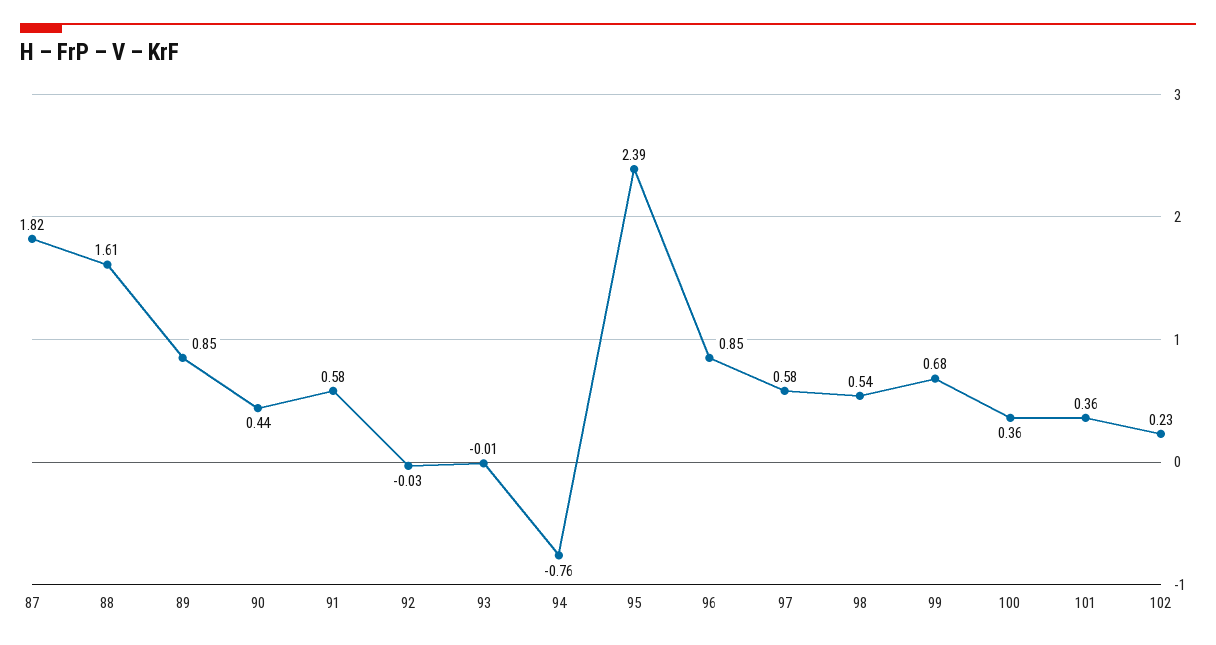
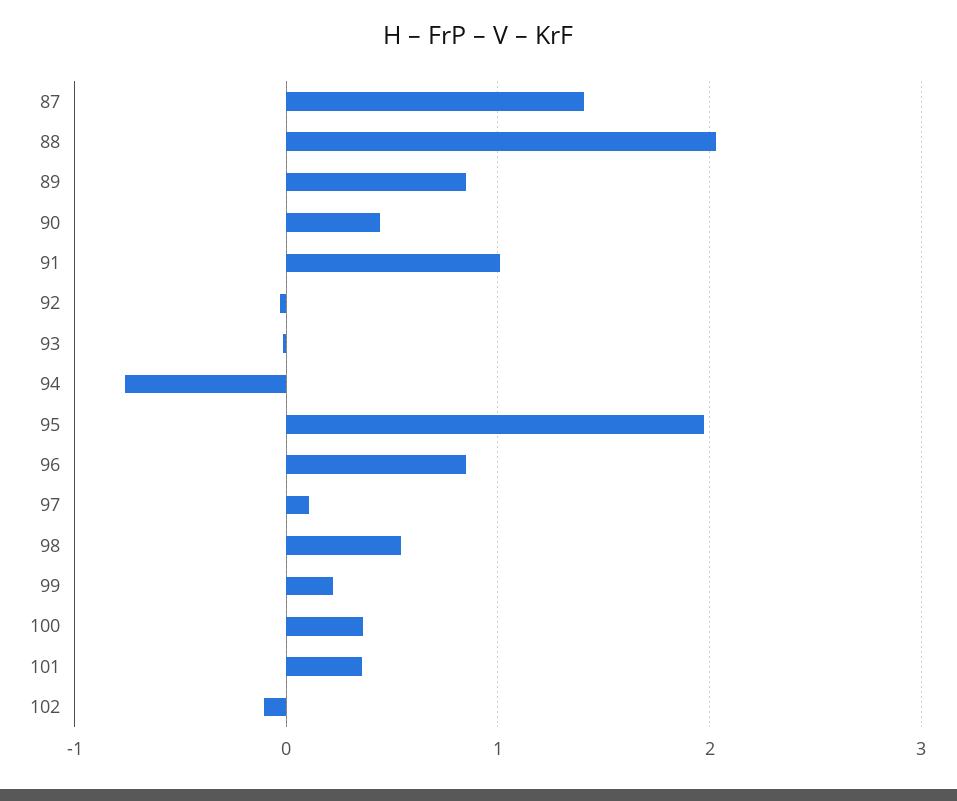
  {
-   "87": 1.82,
+   "87": 1.4,
-   "88": 1.61,
+   "88": 2,
    "89": 0.85,
    "90": 0.44,
-   "91": 0.58,
+   "91": 1,
    "92": -0.03,
    "93": -0.01,
    "94": -0.76,
-   "95": 2.39,
+   "95": 2,
    "96": 0.85,
-   "97": 0.58,
+   "97": 0.1,
    "98": 0.54,
-   "99": 0.68,
+   "99": 0.2,
    "100": 0.36,
    "101": 0.36,
-   "102": 0.23
+   "102": -0.1
  }

